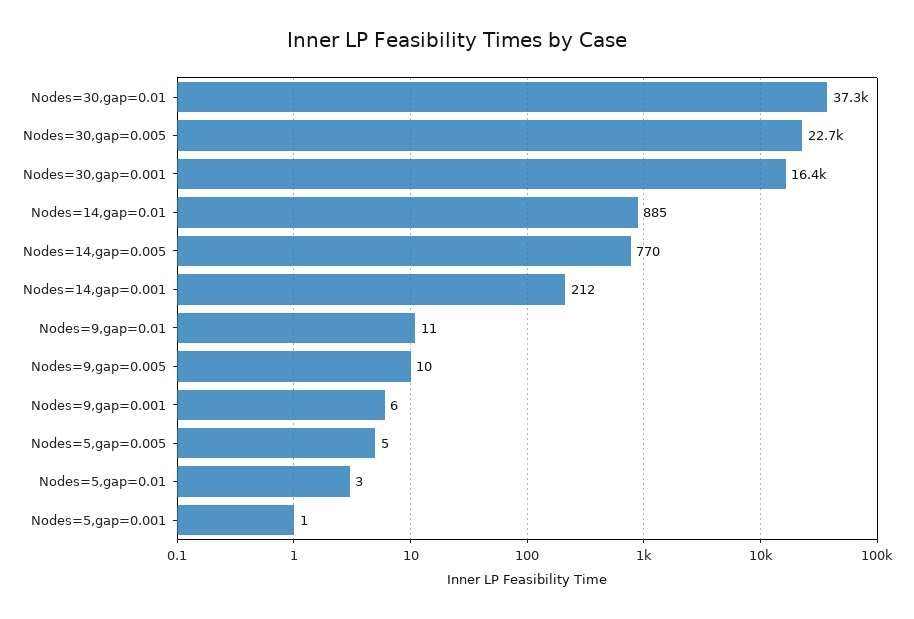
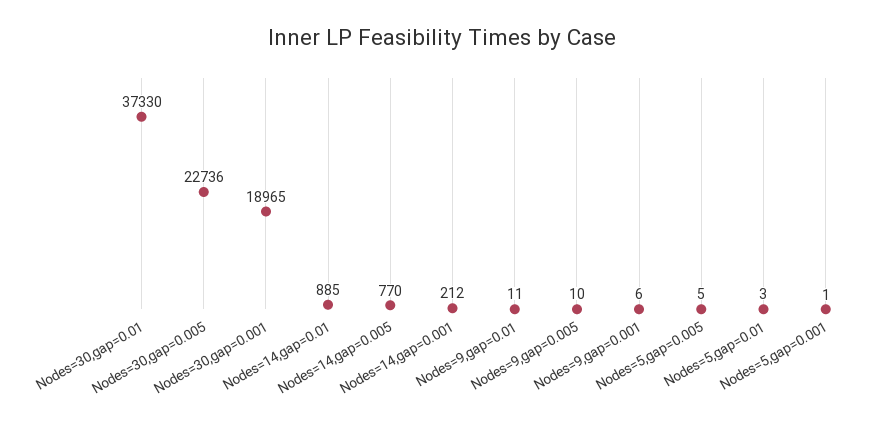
  {
    "Nodes=30,gap=0.01": 37330,
    "Nodes=30,gap=0.005": 22736,
-   "Nodes=30,gap=0.001": 16400,
+   "Nodes=30,gap=0.001": 18965,
    "Nodes=14,gap=0.01": 885,
    "Nodes=14,gap=0.005": 770,
    "Nodes=14,gap=0.001": 212,
    "Nodes=9,gap=0.01": 11,
    "Nodes=9,gap=0.005": 10,
    "Nodes=9,gap=0.001": 6,
    "Nodes=5,gap=0.005": 5,
    "Nodes=5,gap=0.01": 3,
    "Nodes=5,gap=0.001": 1
  }

